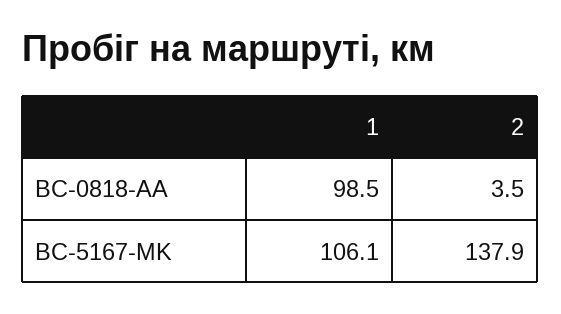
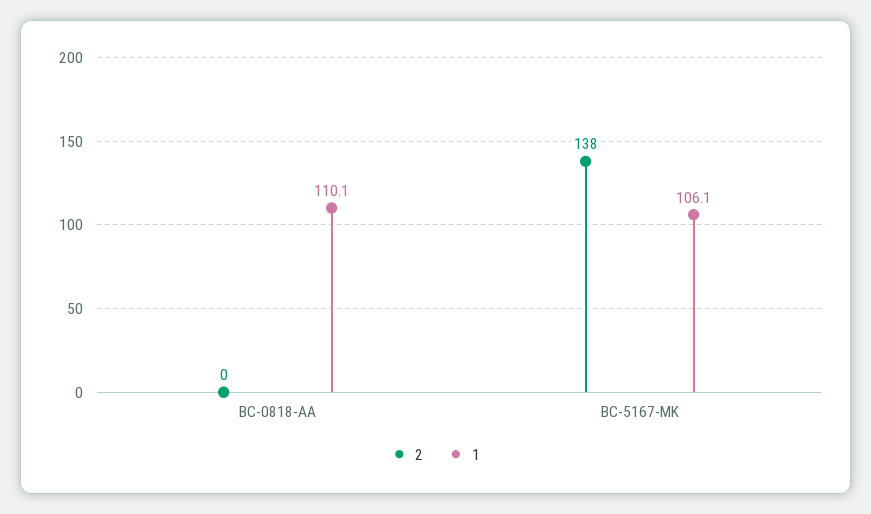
  {
    "1": {
-     "BC-0818-AA": 98.5,
+     "BC-0818-AA": 110.1,
      "BC-5167-MK": 106.1
    },
    "2": {
-     "BC-0818-AA": 3.5,
+     "BC-0818-AA": 0,
      "BC-5167-MK": 137.9
    }
  }

